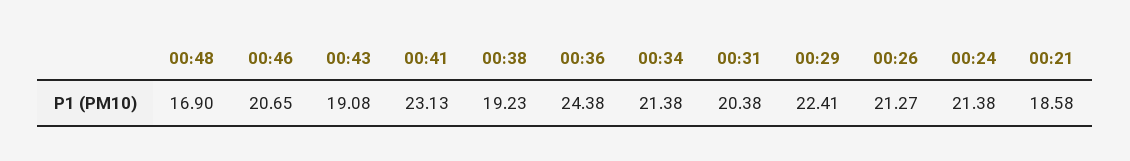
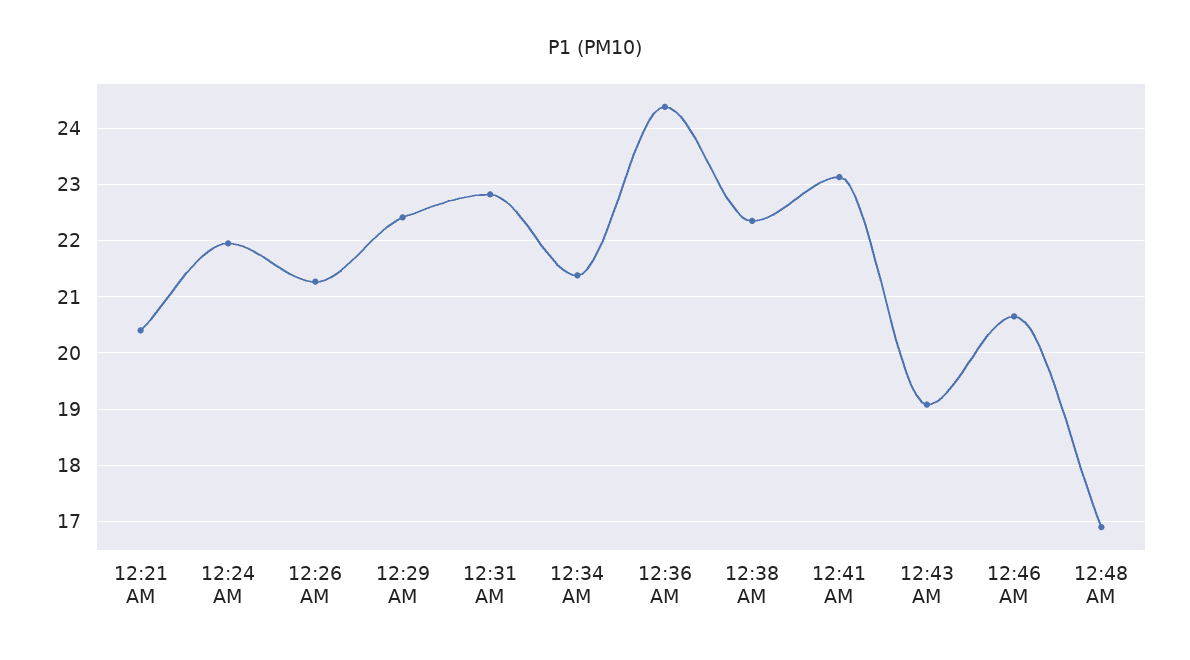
  {
    "00:48": 16.9,
    "00:46": 20.65,
    "00:43": 19.08,
    "00:41": 23.13,
-   "00:38": 19.23,
+   "00:38": 22.4,
    "00:36": 24.38,
    "00:34": 21.38,
-   "00:31": 20.38,
+   "00:31": 22.8,
    "00:29": 22.41,
    "00:26": 21.27,
-   "00:24": 21.38,
+   "00:24": 22,
-   "00:21": 18.58
+   "00:21": 20.4
  }

